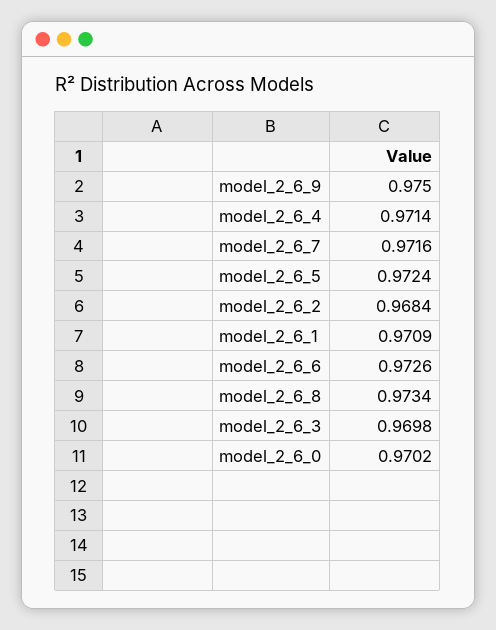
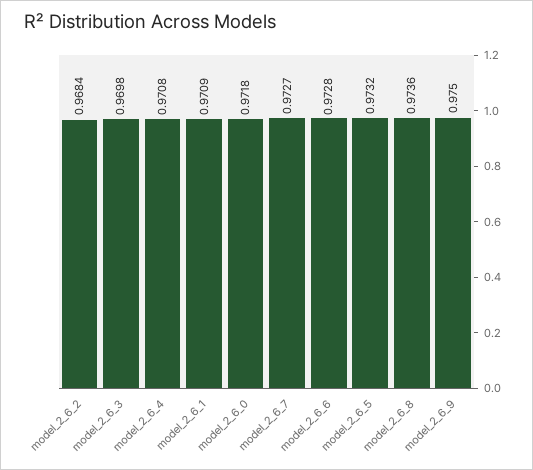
  {
    "model_2_6_9": 0.975,
-   "model_2_6_4": 0.9714,
+   "model_2_6_4": 0.9708,
-   "model_2_6_7": 0.9716,
+   "model_2_6_7": 0.9727,
-   "model_2_6_5": 0.9724,
+   "model_2_6_5": 0.9732,
    "model_2_6_2": 0.9684,
    "model_2_6_1": 0.9709,
-   "model_2_6_6": 0.9726,
+   "model_2_6_6": 0.9728,
-   "model_2_6_8": 0.9734,
+   "model_2_6_8": 0.9736,
    "model_2_6_3": 0.9698,
-   "model_2_6_0": 0.9702
+   "model_2_6_0": 0.9718
  }

